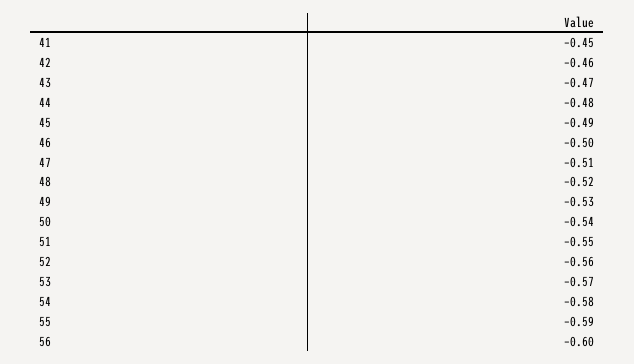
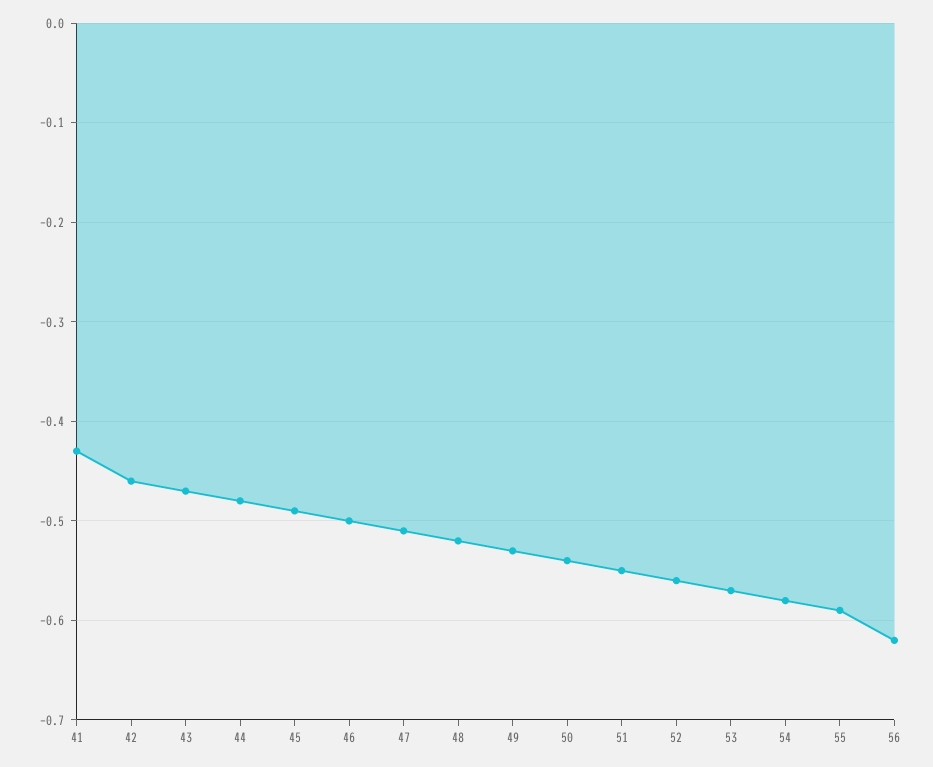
  {
-   "41": -0.45,
+   "41": -0.43,
    "42": -0.46,
    "43": -0.47,
    "44": -0.48,
    "45": -0.49,
    "46": -0.5,
    "47": -0.51,
    "48": -0.52,
    "49": -0.53,
    "50": -0.54,
    "51": -0.55,
    "52": -0.56,
    "53": -0.57,
    "54": -0.58,
    "55": -0.59,
-   "56": -0.6
+   "56": -0.62
  }

